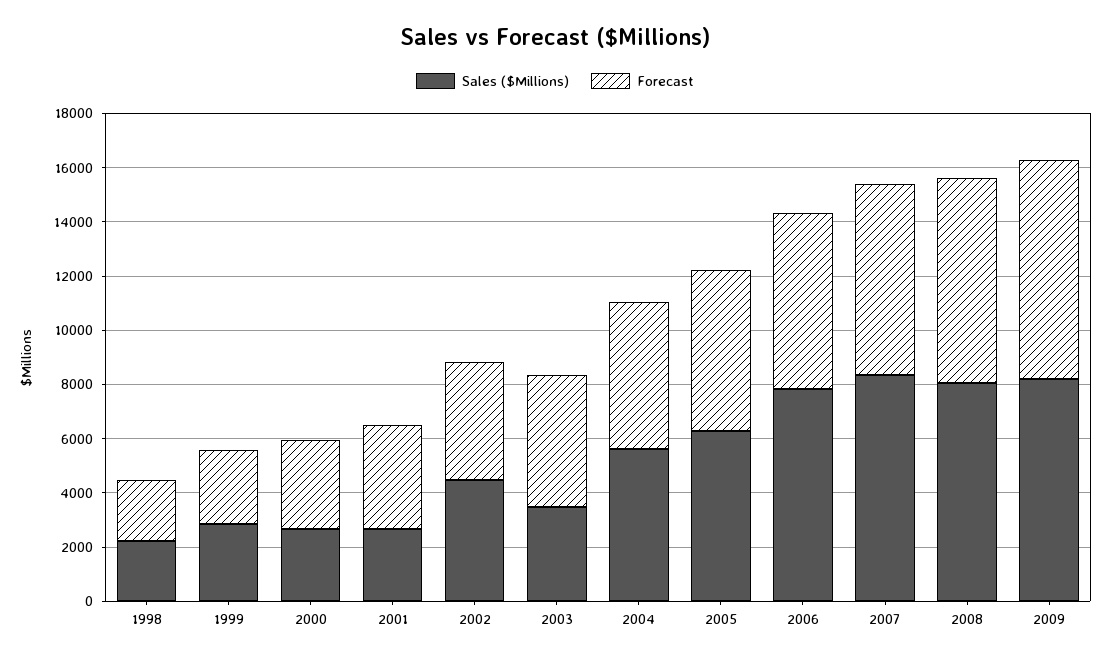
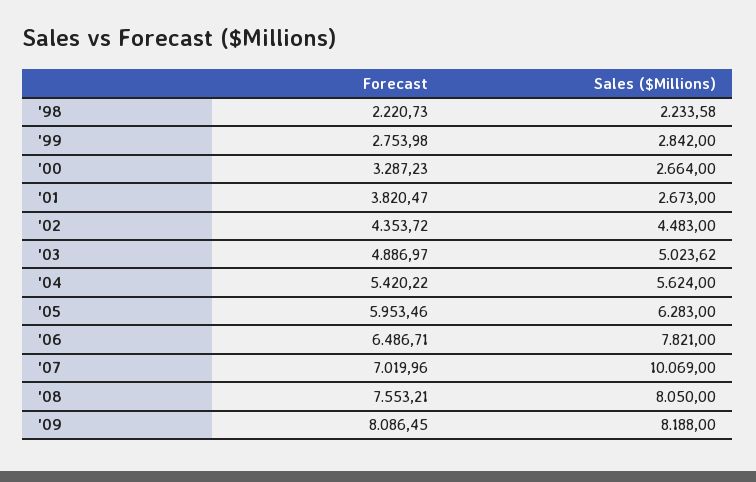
  {
    "Sales ($Millions)": {
      "1998": 2233.58,
      "1999": 2842,
      "2000": 2664,
      "2001": 2673,
      "2002": 4483,
-     "2003": 3500,
+     "2003": 5023.62,
      "2004": 5624,
      "2005": 6283,
      "2006": 7821,
-     "2007": 8500,
+     "2007": 10069,
      "2008": 8050,
      "2009": 8188
    },
    "Forecast": {
      "1998": 2220.73,
      "1999": 2753.98,
      "2000": 3287.23,
      "2001": 3820.47,
      "2002": 4353.72,
      "2003": 4886.97,
      "2004": 5420.22,
      "2005": 5953.46,
      "2006": 6486.71,
      "2007": 7019.96,
      "2008": 7553.21,
      "2009": 8086.45
    }
  }

